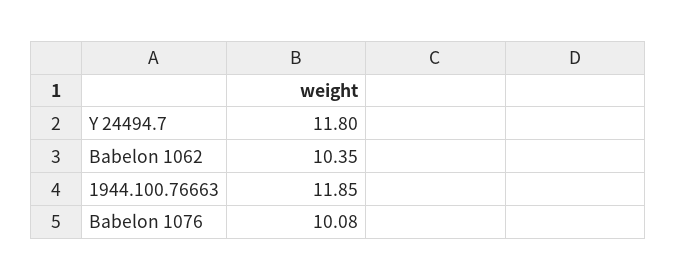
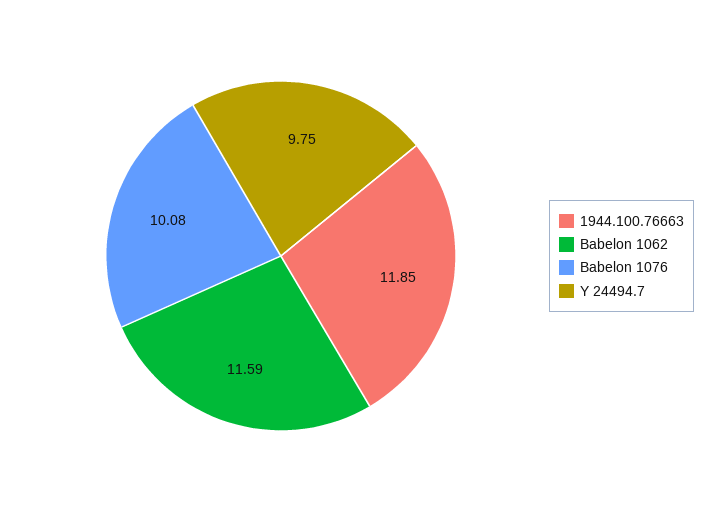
  {
-   "Y 24494.7": 11.8,
+   "Y 24494.7": 9.75,
-   "Babelon 1062": 10.35,
+   "Babelon 1062": 11.59,
    "1944.100.76663": 11.85,
    "Babelon 1076": 10.08
  }

